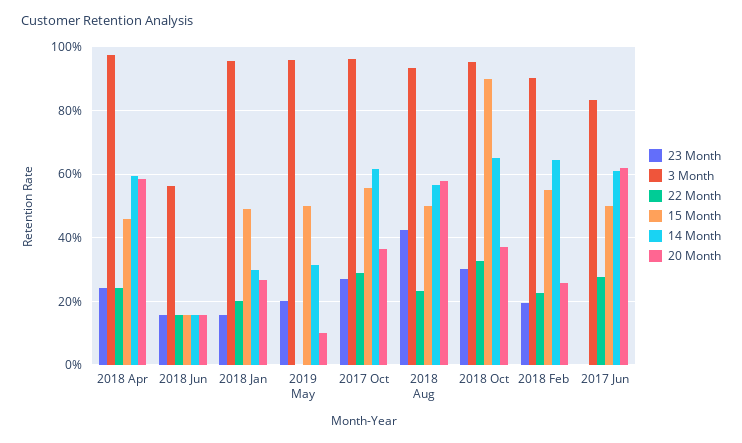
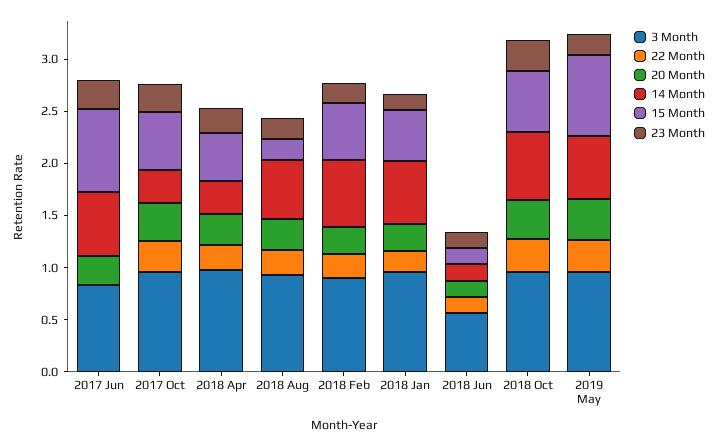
  {
    "23 Month": {
      "2018 Apr": 0.24,
      "2018 Jun": 0.16,
      "2018 Jan": 0.16,
      "2019 May": 0.2,
      "2017 Oct": 0.26,
-     "2018 Aug": 0.42,
+     "2018 Aug": 0.2,
      "2018 Oct": 0.3,
      "2018 Feb": 0.2,
-     "2017 Jun": 0
+     "2017 Jun": 0.3
    },
    "3 Month": {
      "2018 Apr": 0.98,
      "2018 Jun": 0.56,
      "2018 Jan": 0.96,
      "2019 May": 0.96,
      "2017 Oct": 0.96,
      "2018 Aug": 0.94,
      "2018 Oct": 0.96,
      "2018 Feb": 0.9,
      "2017 Jun": 0.84
    },
    "22 Month": {
      "2018 Apr": 0.24,
      "2018 Jun": 0.16,
      "2018 Jan": 0.2,
-     "2019 May": 0,
+     "2019 May": 0.3,
      "2017 Oct": 0.28,
      "2018 Aug": 0.24,
      "2018 Oct": 0.32,
      "2018 Feb": 0.22,
-     "2017 Jun": 0.28
+     "2017 Jun": 0
    },
    "15 Month": {
      "2018 Apr": 0.46,
      "2018 Jun": 0.16,
      "2018 Jan": 0.48,
-     "2019 May": 0.5,
+     "2019 May": 0.8,
      "2017 Oct": 0.56,
-     "2018 Aug": 0.5,
+     "2018 Aug": 0.2,
-     "2018 Oct": 0.9,
+     "2018 Oct": 0.6,
      "2018 Feb": 0.54,
-     "2017 Jun": 0.5
+     "2017 Jun": 0.8
    },
    "14 Month": {
-     "2018 Apr": 0.6,
+     "2018 Apr": 0.3,
      "2018 Jun": 0.16,
-     "2018 Jan": 0.3,
+     "2018 Jan": 0.6,
-     "2019 May": 0.32,
+     "2019 May": 0.6,
-     "2017 Oct": 0.62,
+     "2017 Oct": 0.3,
      "2018 Aug": 0.56,
      "2018 Oct": 0.66,
      "2018 Feb": 0.64,
      "2017 Jun": 0.62
    },
    "20 Month": {
-     "2018 Apr": 0.58,
+     "2018 Apr": 0.3,
      "2018 Jun": 0.16,
      "2018 Jan": 0.26,
-     "2019 May": 0.1,
+     "2019 May": 0.4,
      "2017 Oct": 0.36,
-     "2018 Aug": 0.58,
+     "2018 Aug": 0.3,
      "2018 Oct": 0.38,
      "2018 Feb": 0.26,
-     "2017 Jun": 0.62
+     "2017 Jun": 0.3
    }
  }

